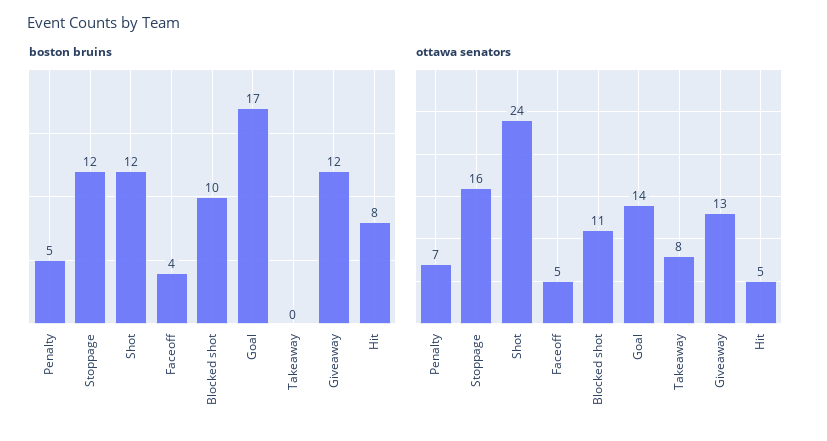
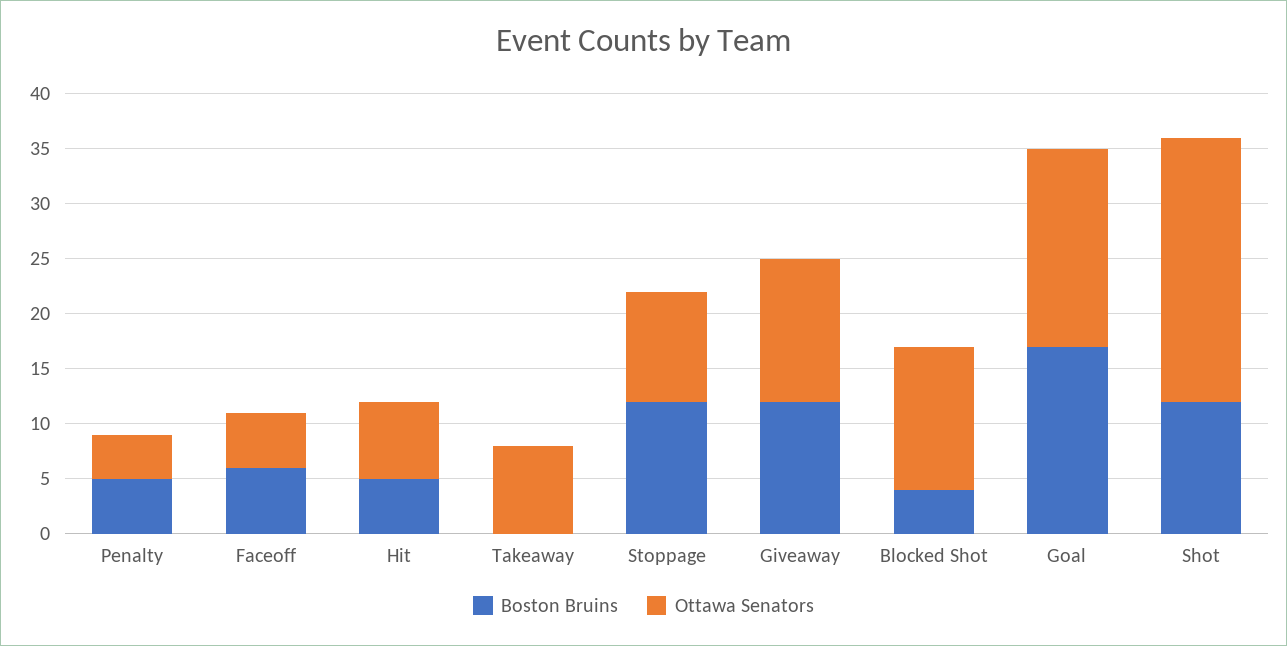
  {
    "boston bruins": {
      "Penalty": 5,
      "Stoppage": 12,
      "Shot": 12,
-     "Faceoff": 4,
+     "Faceoff": 6,
-     "Blocked shot": 10,
+     "Blocked shot": 4,
      "Goal": 17,
      "Takeaway": 0,
      "Giveaway": 12,
-     "Hit": 8
+     "Hit": 5
    },
    "ottawa senators": {
-     "Penalty": 7,
+     "Penalty": 4,
-     "Stoppage": 16,
+     "Stoppage": 10,
      "Shot": 24,
      "Faceoff": 5,
-     "Blocked shot": 11,
+     "Blocked shot": 13,
-     "Goal": 14,
+     "Goal": 18,
      "Takeaway": 8,
      "Giveaway": 13,
-     "Hit": 5
+     "Hit": 7
    }
  }

